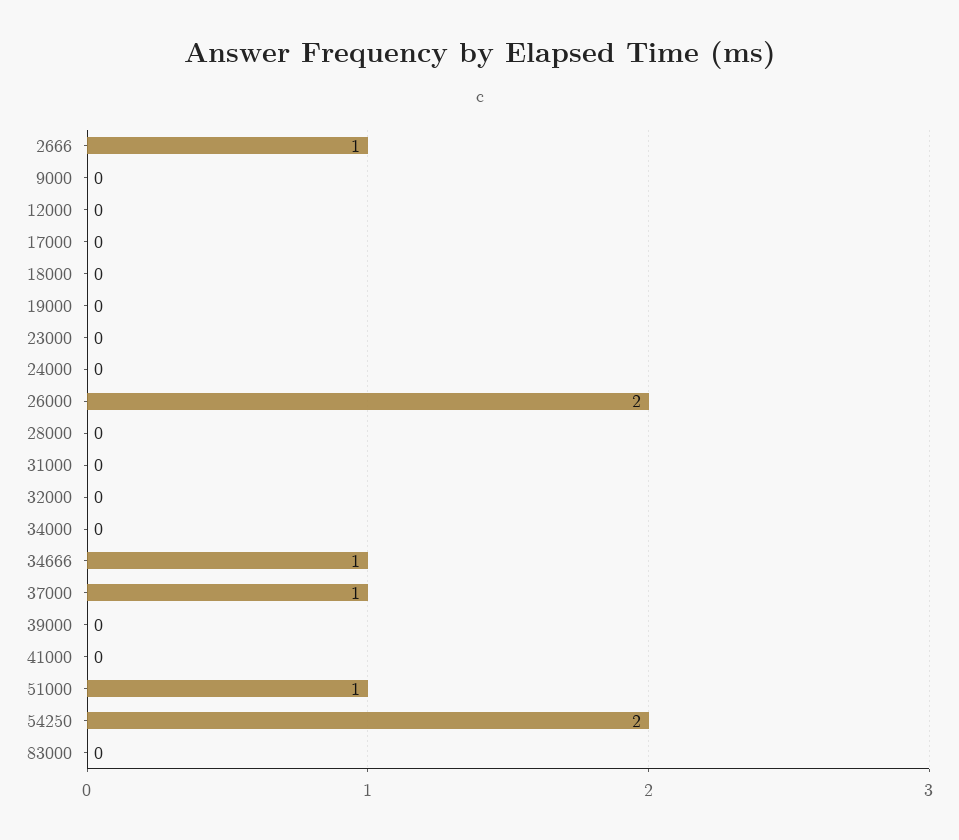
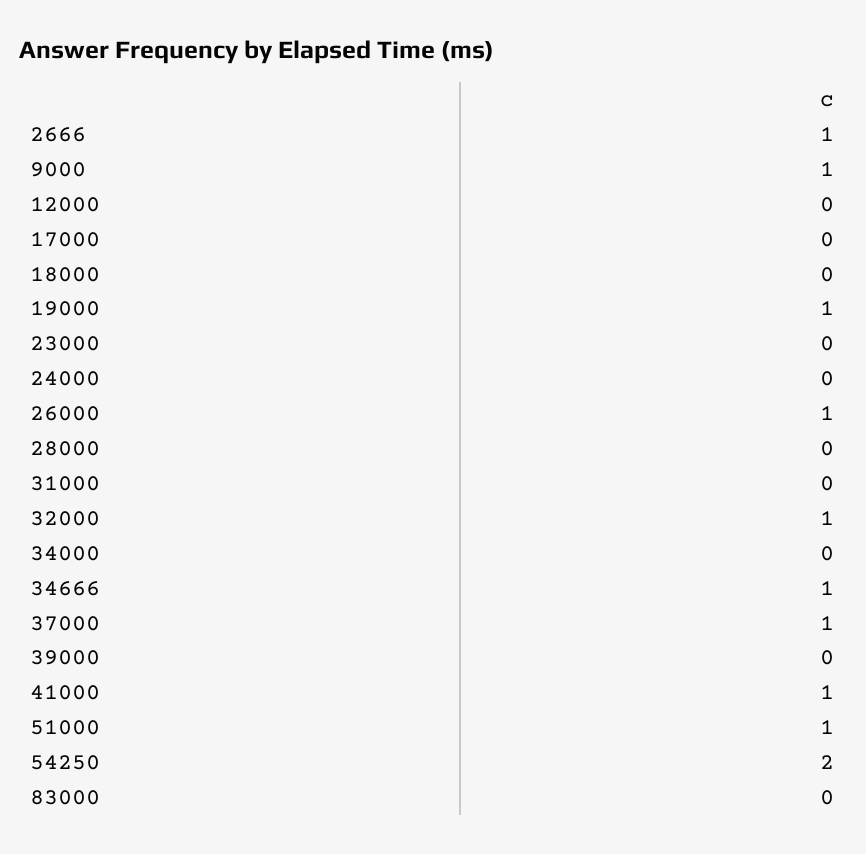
  {
    "2666": 1,
-   "9000": 0,
+   "9000": 1,
    "12000": 0,
    "17000": 0,
    "18000": 0,
-   "19000": 0,
+   "19000": 1,
    "23000": 0,
    "24000": 0,
-   "26000": 2,
+   "26000": 1,
    "28000": 0,
    "31000": 0,
-   "32000": 0,
+   "32000": 1,
    "34000": 0,
    "34666": 1,
    "37000": 1,
    "39000": 0,
-   "41000": 0,
+   "41000": 1,
    "51000": 1,
    "54250": 2,
    "83000": 0
  }

